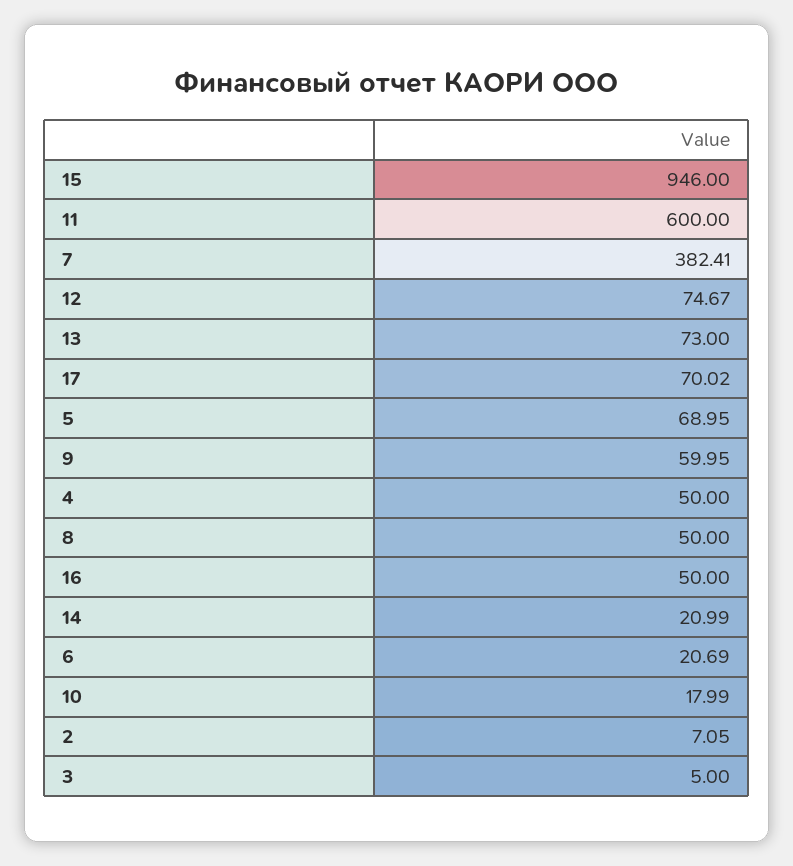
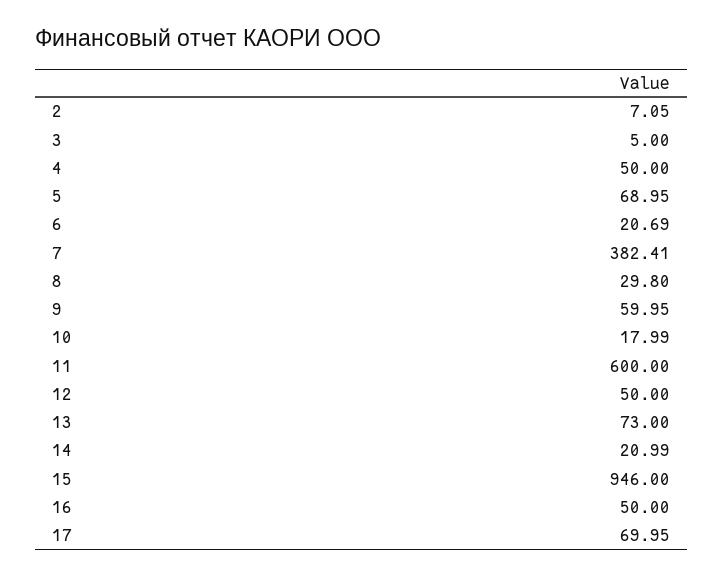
  {
    "15": 946,
    "11": 600,
    "7": 382.41,
-   "12": 74.67,
+   "12": 50,
    "13": 73,
-   "17": 70.02,
+   "17": 69.95,
    "5": 68.95,
    "9": 59.95,
    "4": 50,
-   "8": 50,
+   "8": 29.8,
    "16": 50,
    "14": 20.99,
    "6": 20.69,
    "10": 17.99,
    "2": 7.05,
    "3": 5
  }

